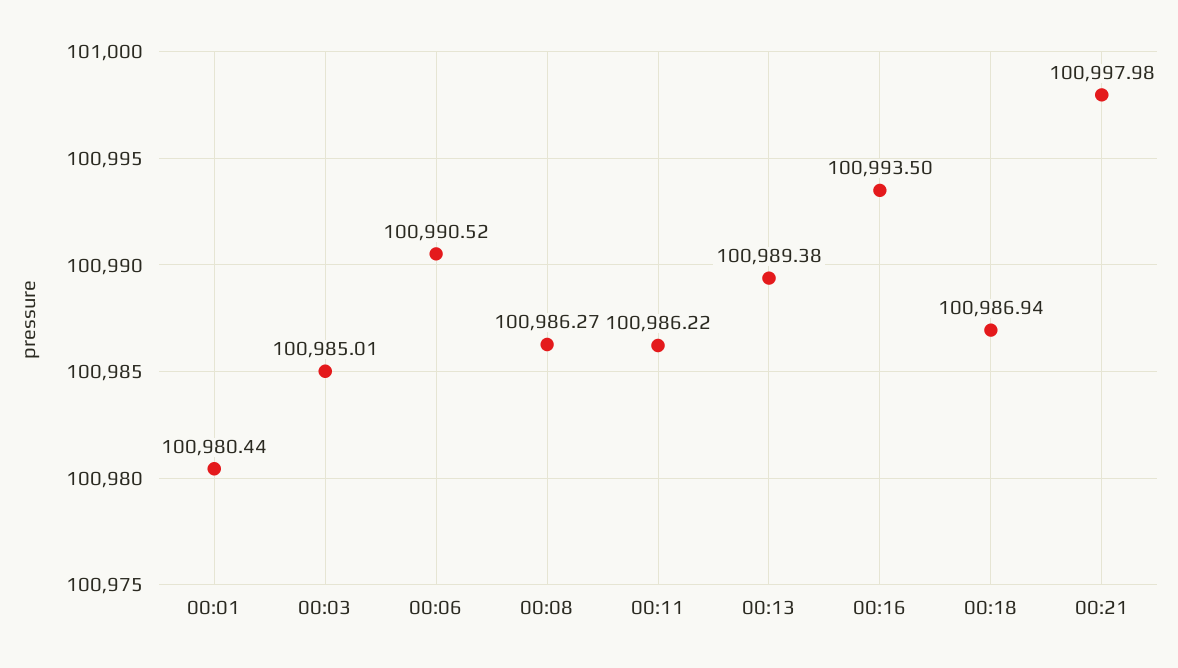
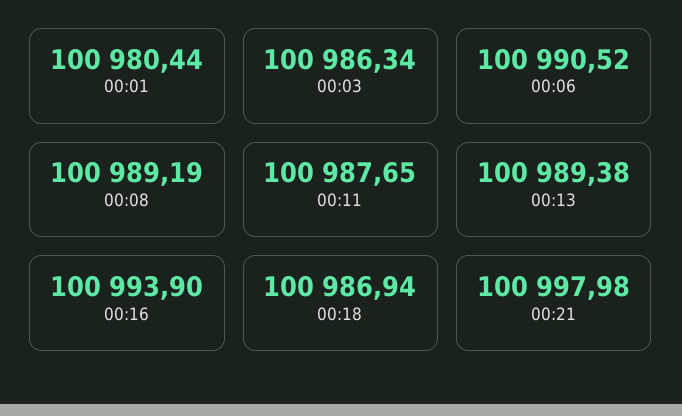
  {
    "00:01": 100980.44,
-   "00:03": 100985.01,
+   "00:03": 100986.34,
    "00:06": 100990.52,
-   "00:08": 100986.27,
+   "00:08": 100989.19,
-   "00:11": 100986.22,
+   "00:11": 100987.65,
    "00:13": 100989.38,
-   "00:16": 100993.5,
+   "00:16": 100993.9,
    "00:18": 100986.94,
    "00:21": 100997.98
  }

